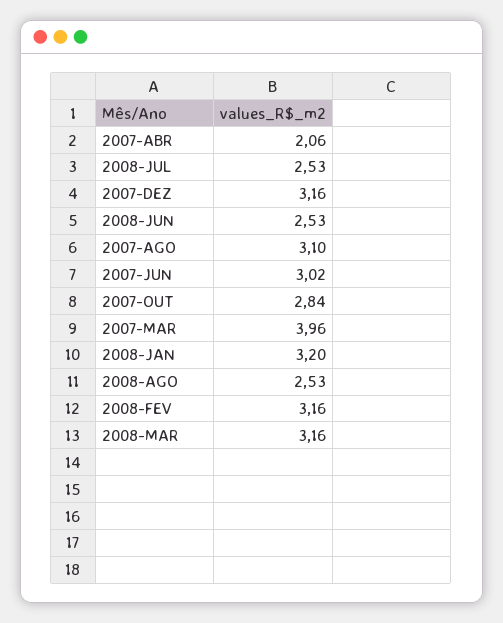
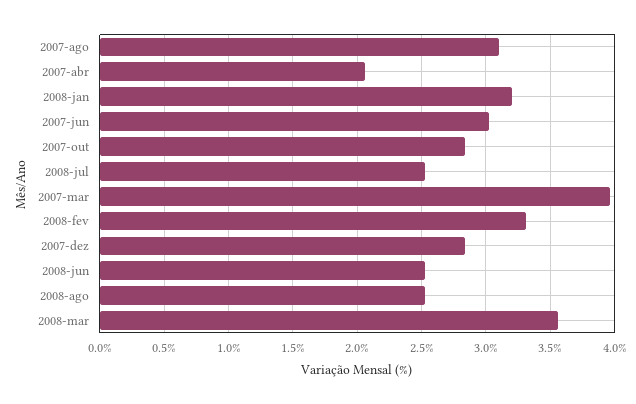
  {
    "2007-ABR": 2.06,
    "2008-JUL": 2.53,
-   "2007-DEZ": 3.16,
+   "2007-DEZ": 2.85,
    "2008-JUN": 2.53,
    "2007-AGO": 3.1,
    "2007-JUN": 3.02,
    "2007-OUT": 2.84,
    "2007-MAR": 3.96,
    "2008-JAN": 3.2,
    "2008-AGO": 2.53,
-   "2008-FEV": 3.16,
+   "2008-FEV": 3.3,
-   "2008-MAR": 3.16
+   "2008-MAR": 3.55
  }

